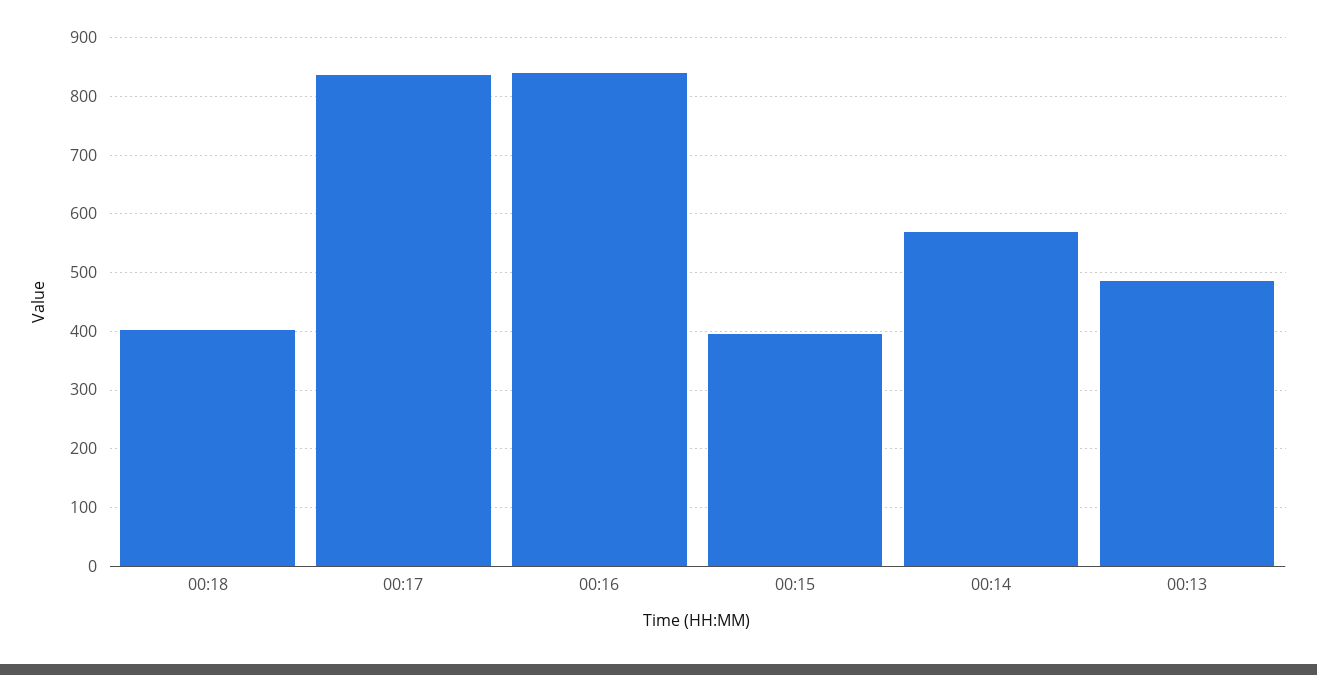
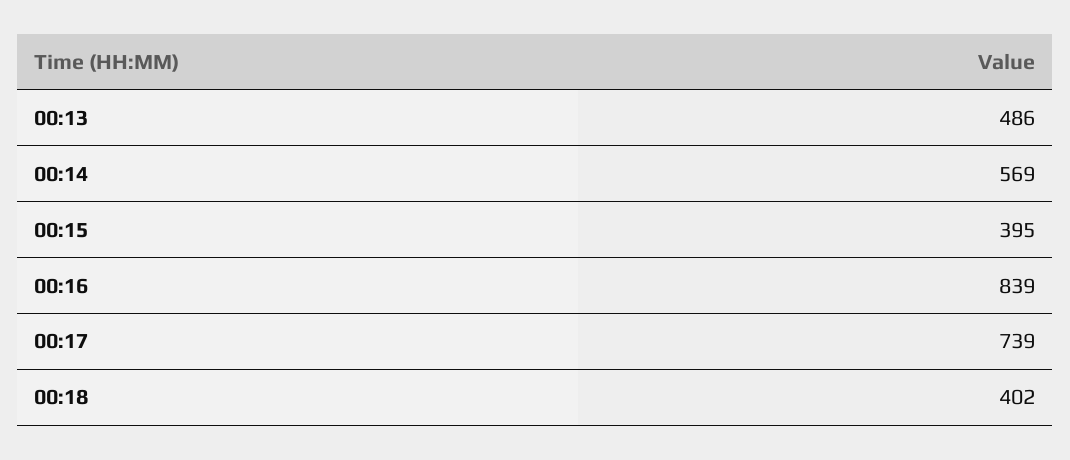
  {
    "00:18": 402,
-   "00:17": 840,
+   "00:17": 739,
    "00:16": 839,
    "00:15": 395,
    "00:14": 569,
    "00:13": 486
  }

